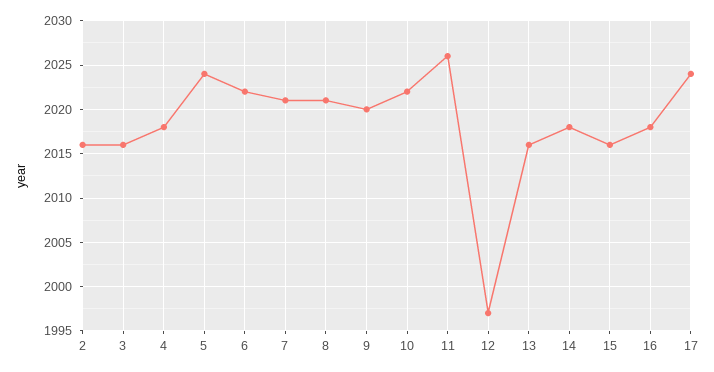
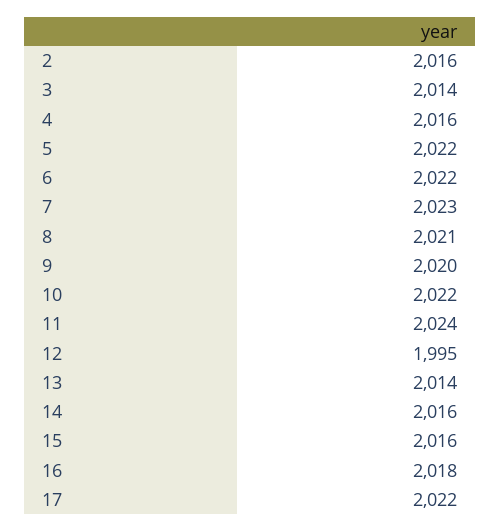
  {
    "2": 2016,
-   "3": 2016,
+   "3": 2014,
-   "4": 2018,
+   "4": 2016,
-   "5": 2024,
+   "5": 2022,
    "6": 2022,
-   "7": 2021,
+   "7": 2023,
    "8": 2021,
    "9": 2020,
    "10": 2022,
-   "11": 2026,
+   "11": 2024,
-   "12": 1997,
+   "12": 1995,
-   "13": 2016,
+   "13": 2014,
-   "14": 2018,
+   "14": 2016,
    "15": 2016,
    "16": 2018,
-   "17": 2024
+   "17": 2022
  }

